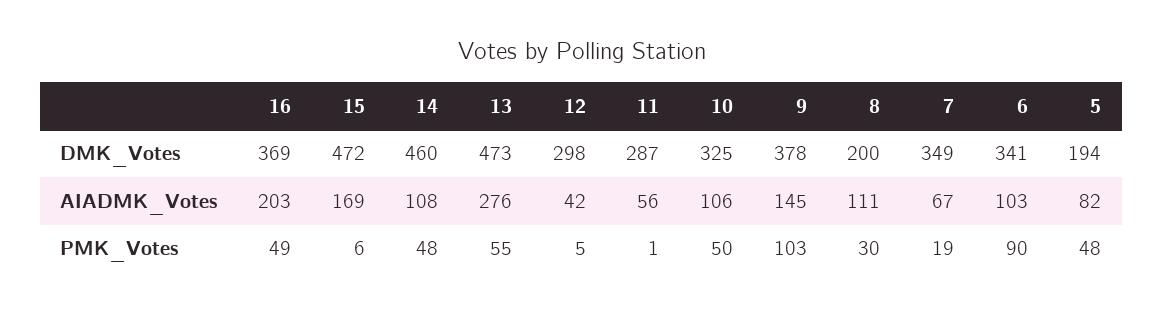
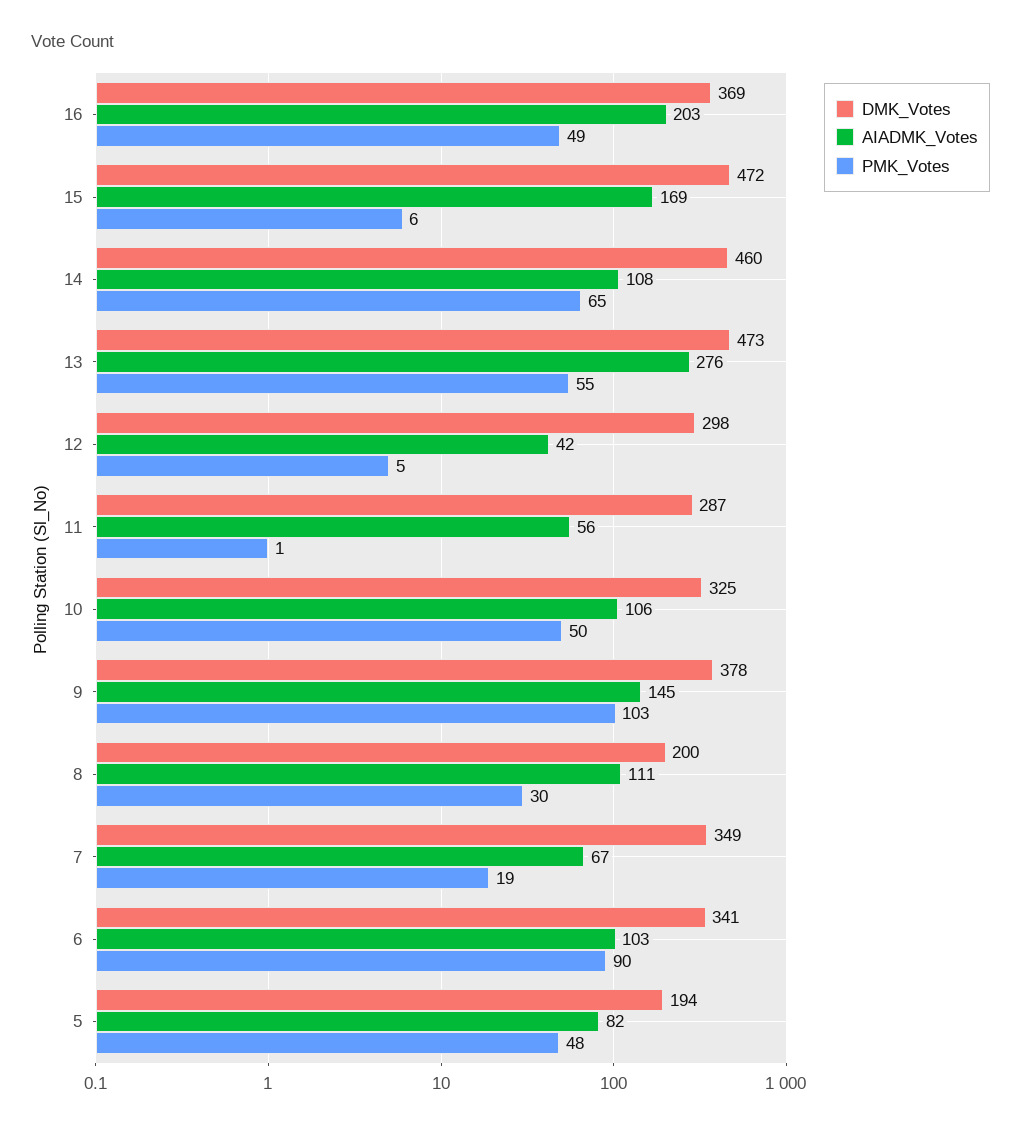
  {
    "DMK_Votes": {
      "16": 369,
      "15": 472,
      "14": 460,
      "13": 473,
      "12": 298,
      "11": 287,
      "10": 325,
      "9": 378,
      "8": 200,
      "7": 349,
      "6": 341,
      "5": 194
    },
    "AIADMK_Votes": {
      "16": 203,
      "15": 169,
      "14": 108,
      "13": 276,
      "12": 42,
      "11": 56,
      "10": 106,
      "9": 145,
      "8": 111,
      "7": 67,
      "6": 103,
      "5": 82
    },
    "PMK_Votes": {
      "16": 49,
      "15": 6,
-     "14": 48,
+     "14": 65,
      "13": 55,
      "12": 5,
      "11": 1,
      "10": 50,
      "9": 103,
      "8": 30,
      "7": 19,
      "6": 90,
      "5": 48
    }
  }

